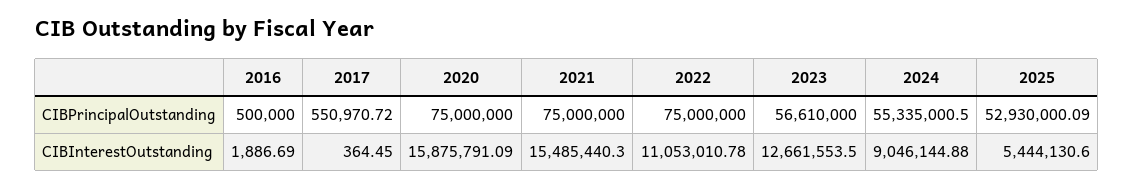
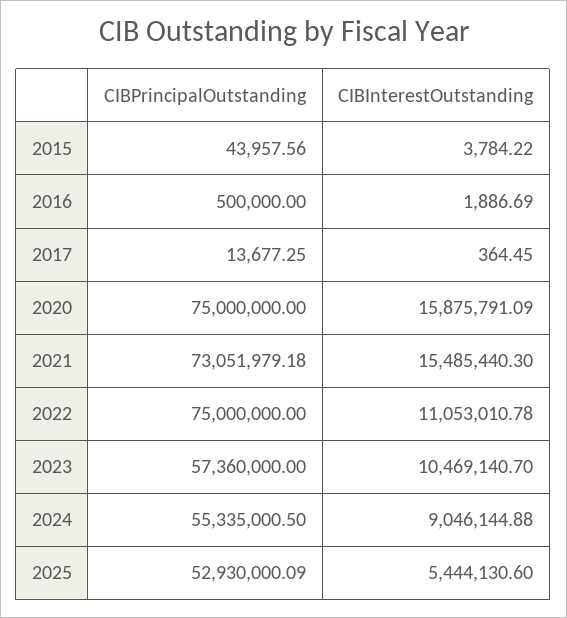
  {
    "2016": {
      "CIBPrincipalOutstanding": 500000,
      "CIBInterestOutstanding": 1886.69
    },
    "2017": {
-     "CIBPrincipalOutstanding": 550970.72,
+     "CIBPrincipalOutstanding": 13677.25,
      "CIBInterestOutstanding": 364.45
    },
    "2020": {
      "CIBPrincipalOutstanding": 75000000,
      "CIBInterestOutstanding": 15875791.09
    },
    "2021": {
-     "CIBPrincipalOutstanding": 75000000,
+     "CIBPrincipalOutstanding": 73051979.18,
      "CIBInterestOutstanding": 15485440.3
    },
    "2022": {
      "CIBPrincipalOutstanding": 75000000,
      "CIBInterestOutstanding": 11053010.78
    },
    "2023": {
-     "CIBPrincipalOutstanding": 56610000,
+     "CIBPrincipalOutstanding": 57360000,
-     "CIBInterestOutstanding": 12661553.5
+     "CIBInterestOutstanding": 10469140.7
    },
    "2024": {
      "CIBPrincipalOutstanding": 55335000.5,
      "CIBInterestOutstanding": 9046144.88
    },
    "2025": {
      "CIBPrincipalOutstanding": 52930000.09,
      "CIBInterestOutstanding": 5444130.6
-   }
+   },
+   "2015": {
+     "CIBPrincipalOutstanding": 43957.56,
+     "CIBInterestOutstanding": 3784.22
+   }
  }

